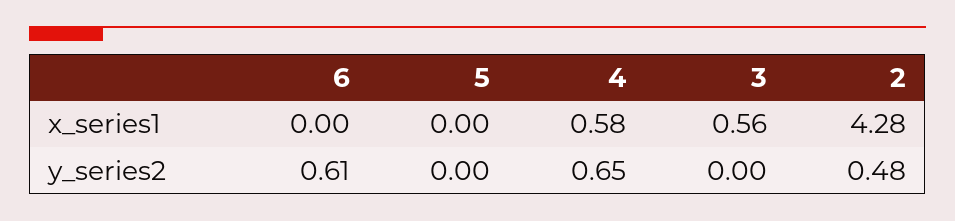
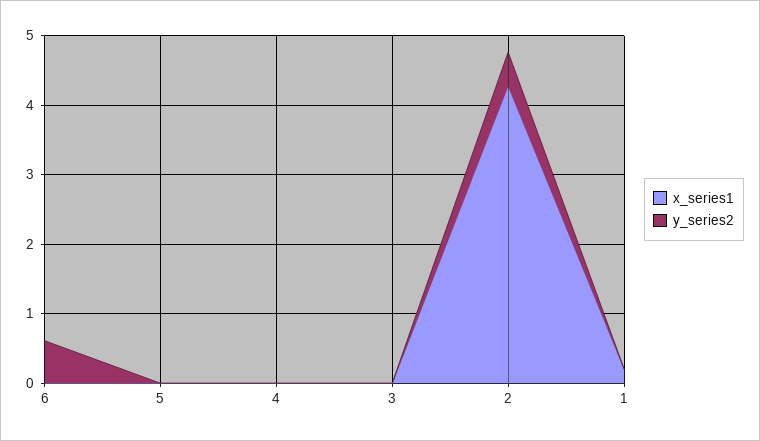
  {
    "x_series1": {
      "6": 0,
      "5": 0,
-     "4": 0.58,
+     "4": 0,
-     "3": 0.56,
+     "3": 0,
-     "2": 4.28
+     "2": 4.28,
+     "1": 0.2
    },
    "y_series2": {
      "6": 0.61,
      "5": 0,
-     "4": 0.65,
+     "4": 0,
      "3": 0,
-     "2": 0.48
+     "2": 0.48,
+     "1": 0
    }
  }

